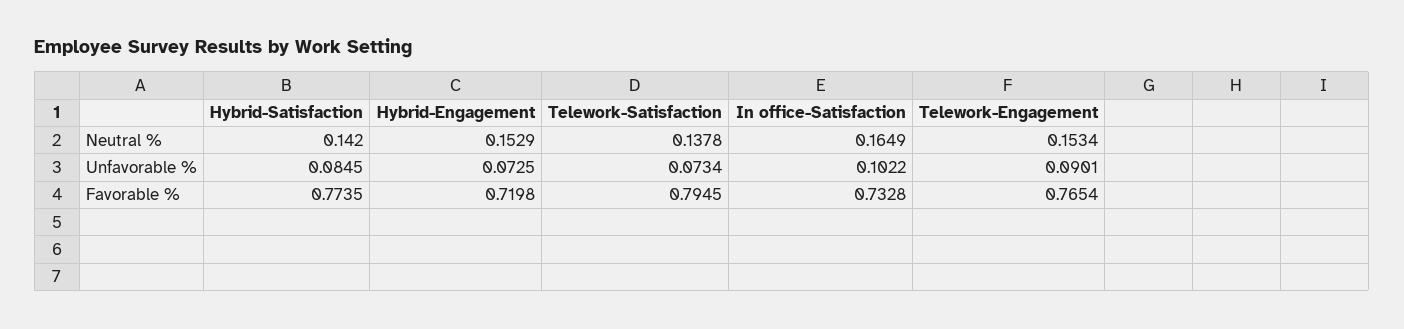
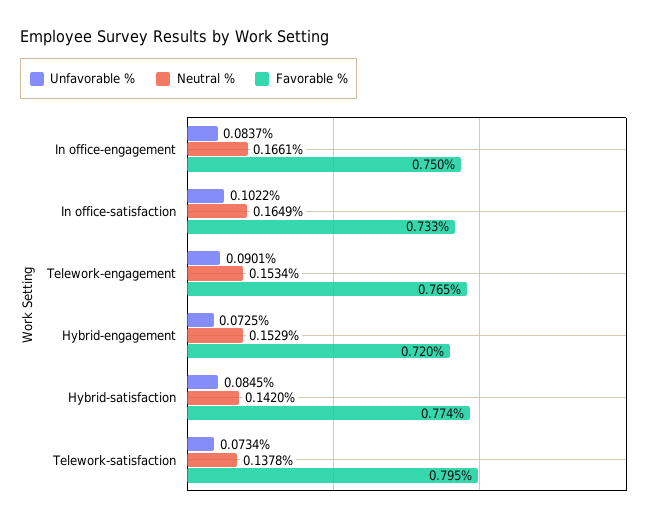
  {
    "Neutral %": {
      "Hybrid-Satisfaction": 0.142,
      "Hybrid-Engagement": 0.1529,
      "Telework-Satisfaction": 0.1378,
      "In office-Satisfaction": 0.1649,
-     "Telework-Engagement": 0.1534
+     "Telework-Engagement": 0.1534,
+     "In office-engagement": 0.1661
    },
    "Unfavorable %": {
      "Hybrid-Satisfaction": 0.0845,
      "Hybrid-Engagement": 0.0725,
      "Telework-Satisfaction": 0.0734,
      "In office-Satisfaction": 0.1022,
-     "Telework-Engagement": 0.0901
+     "Telework-Engagement": 0.0901,
+     "In office-engagement": 0.0837
    },
    "Favorable %": {
      "Hybrid-Satisfaction": 0.7735,
      "Hybrid-Engagement": 0.7198,
      "Telework-Satisfaction": 0.7945,
      "In office-Satisfaction": 0.7328,
-     "Telework-Engagement": 0.7654
+     "Telework-Engagement": 0.7654,
+     "In office-engagement": 0.75
    }
  }

